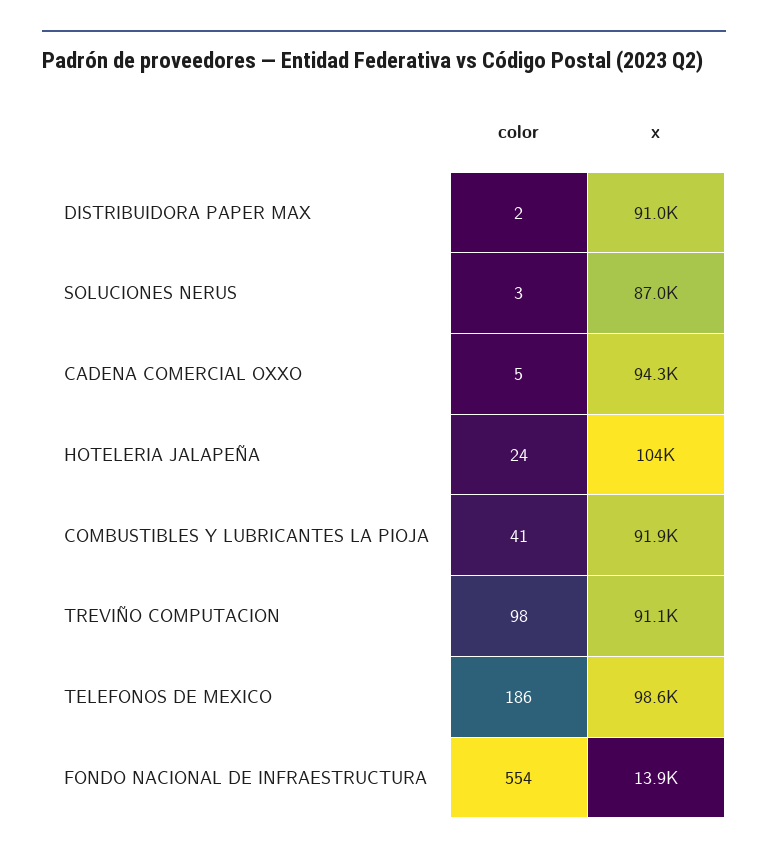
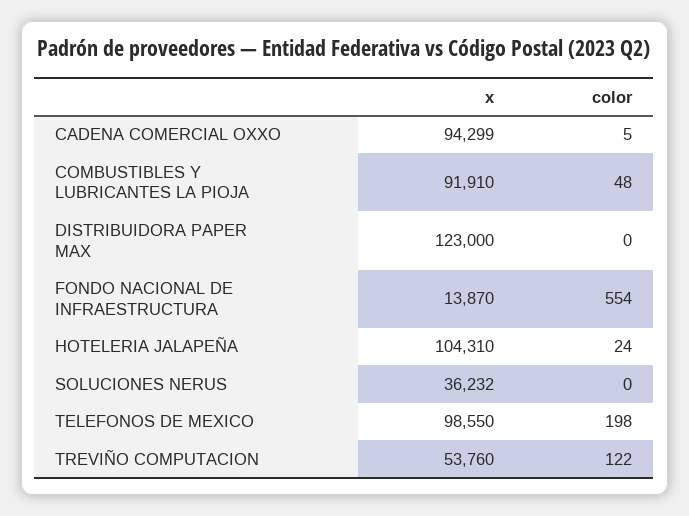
  {
    "color": {
-     "DISTRIBUIDORA PAPER MAX": 2,
+     "DISTRIBUIDORA PAPER MAX": 0,
-     "SOLUCIONES NERUS": 3,
+     "SOLUCIONES NERUS": 0,
      "CADENA COMERCIAL OXXO": 5,
      "HOTELERIA JALAPEÑA": 24,
-     "COMBUSTIBLES Y LUBRICANTES LA PIOJA": 41,
+     "COMBUSTIBLES Y LUBRICANTES LA PIOJA": 48,
-     "TREVIÑO COMPUTACION": 98,
+     "TREVIÑO COMPUTACION": 122,
-     "TELEFONOS DE MEXICO": 186,
+     "TELEFONOS DE MEXICO": 198,
      "FONDO NACIONAL DE INFRAESTRUCTURA": 554
    },
    "x": {
-     "DISTRIBUIDORA PAPER MAX": 91000,
+     "DISTRIBUIDORA PAPER MAX": 123000,
-     "SOLUCIONES NERUS": 87000,
+     "SOLUCIONES NERUS": 36232,
      "CADENA COMERCIAL OXXO": 94299,
      "HOTELERIA JALAPEÑA": 104310,
      "COMBUSTIBLES Y LUBRICANTES LA PIOJA": 91910,
-     "TREVIÑO COMPUTACION": 91100,
+     "TREVIÑO COMPUTACION": 53760,
      "TELEFONOS DE MEXICO": 98550,
      "FONDO NACIONAL DE INFRAESTRUCTURA": 13870
    }
  }

